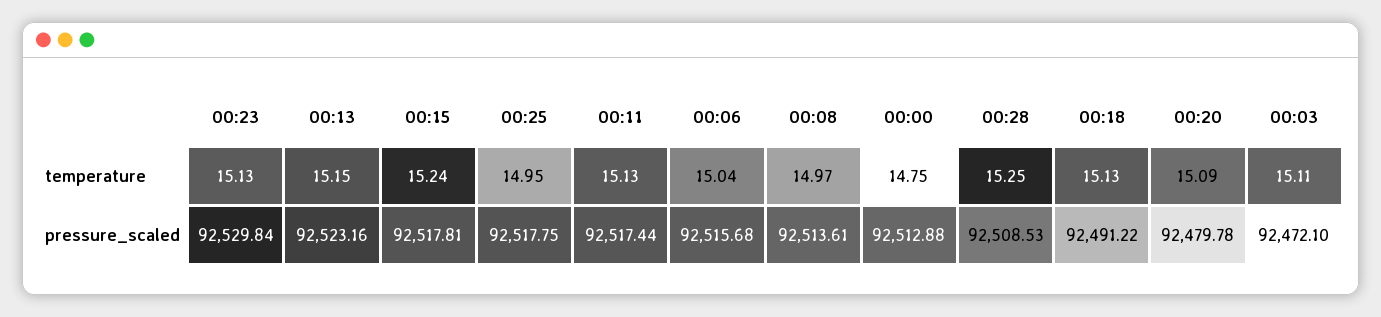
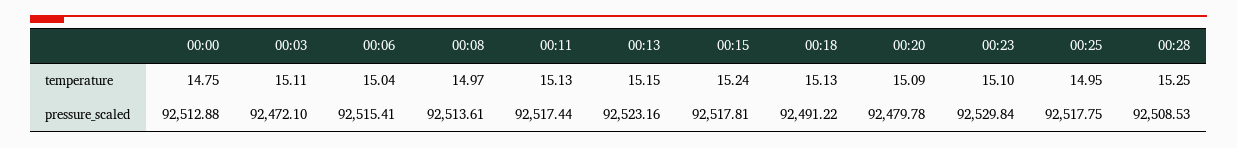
  {
    "00:23": {
-     "temperature": 15.13,
+     "temperature": 15.1,
      "pressure_scaled": 92529.84
    },
    "00:13": {
      "temperature": 15.15,
      "pressure_scaled": 92523.16
    },
    "00:15": {
      "temperature": 15.24,
      "pressure_scaled": 92517.81
    },
    "00:25": {
      "temperature": 14.95,
      "pressure_scaled": 92517.75
    },
    "00:11": {
      "temperature": 15.13,
      "pressure_scaled": 92517.44
    },
    "00:06": {
      "temperature": 15.04,
-     "pressure_scaled": 92515.68
+     "pressure_scaled": 92515.41
    },
    "00:08": {
      "temperature": 14.97,
      "pressure_scaled": 92513.61
    },
    "00:00": {
      "temperature": 14.75,
      "pressure_scaled": 92512.88
    },
    "00:28": {
      "temperature": 15.25,
      "pressure_scaled": 92508.53
    },
    "00:18": {
      "temperature": 15.13,
      "pressure_scaled": 92491.22
    },
    "00:20": {
      "temperature": 15.09,
      "pressure_scaled": 92479.78
    },
    "00:03": {
      "temperature": 15.11,
      "pressure_scaled": 92472.1
    }
  }

